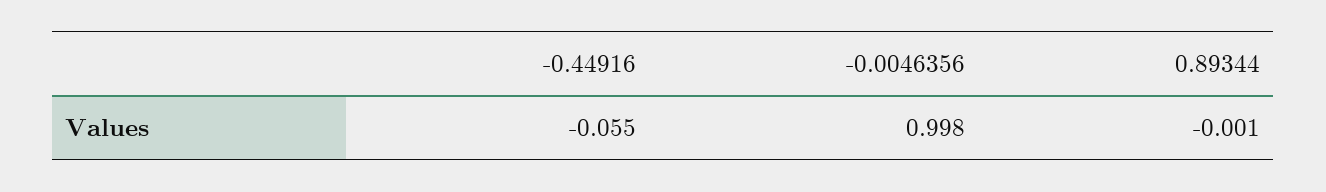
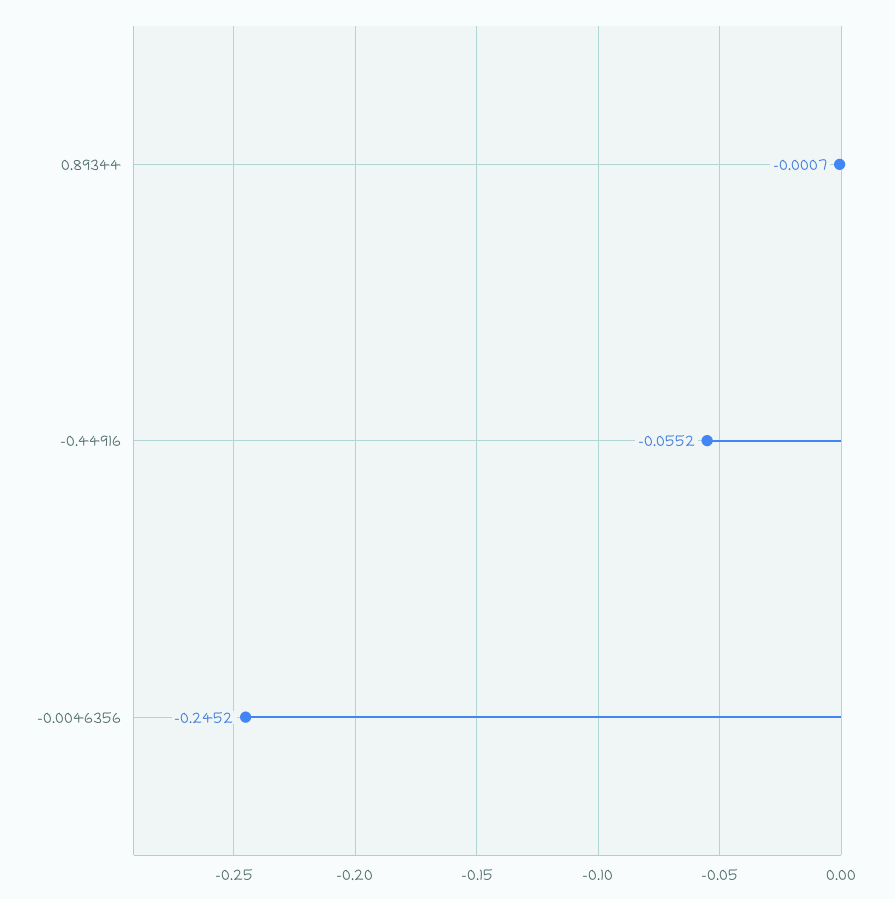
  {
    "-0.44916": -0.0552,
-   "-0.0046356": 0.998,
+   "-0.0046356": -0.2452,
    "0.89344": -0.0007
  }

